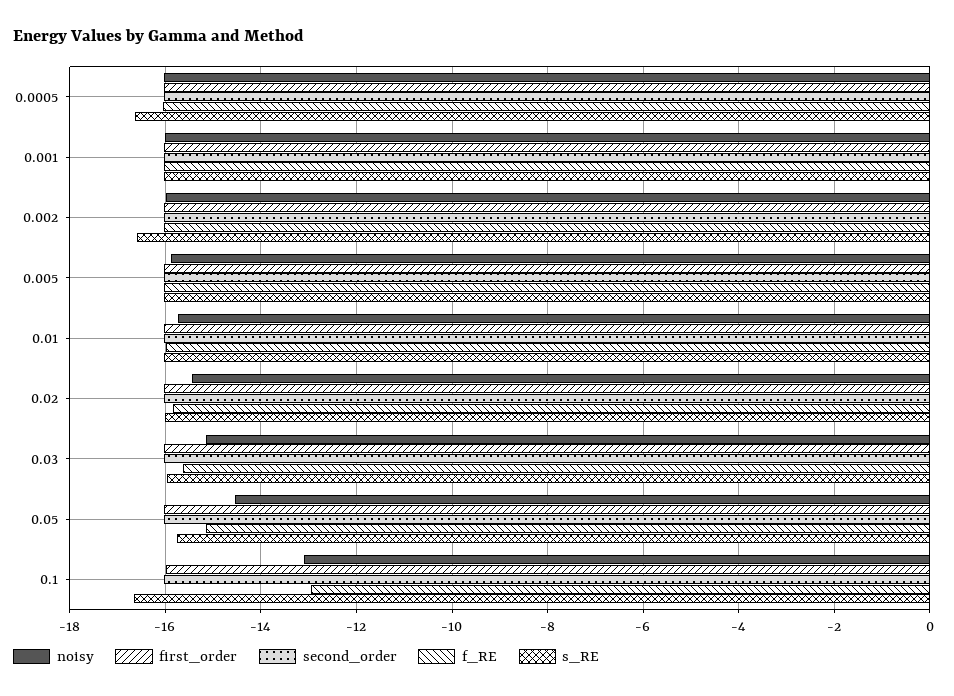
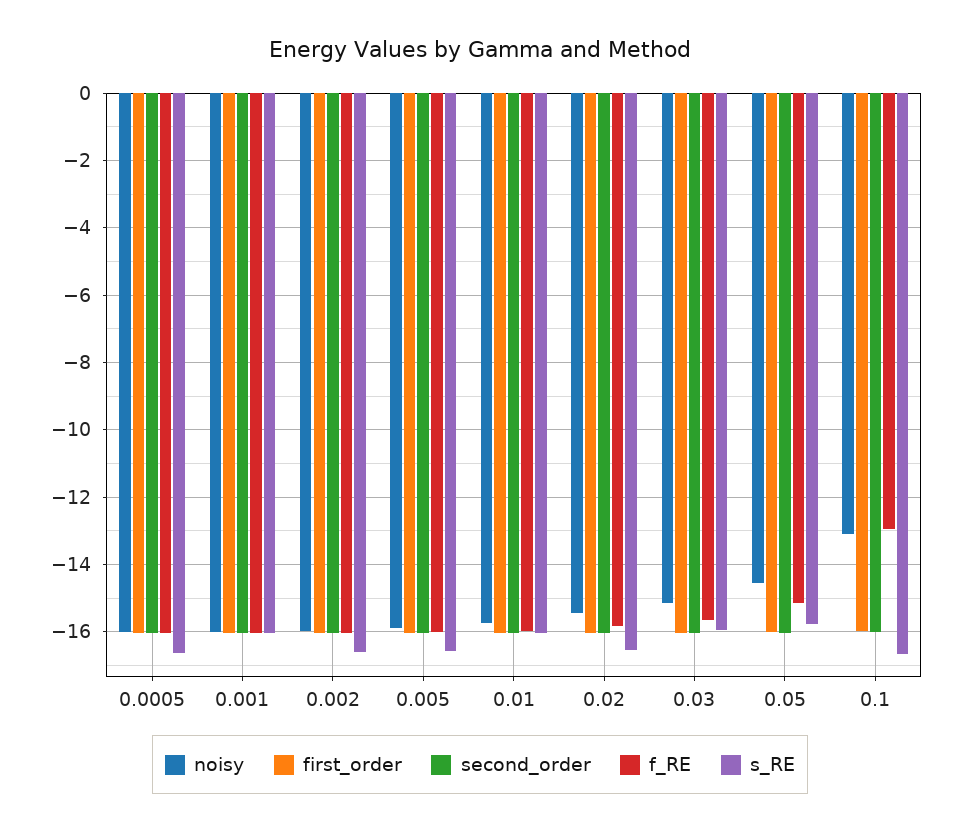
  {
    "noisy": {
      "0.0005": -16,
      "0.001": -16,
      "0.002": -16,
      "0.005": -15.8,
      "0.01": -15.8,
      "0.02": -15.4,
      "0.03": -15.2,
      "0.05": -14.6,
      "0.1": -13
    },
    "first_order": {
      "0.0005": -16,
      "0.001": -16,
      "0.002": -16,
      "0.005": -16,
      "0.01": -16,
      "0.02": -16,
      "0.03": -16,
      "0.05": -16,
      "0.1": -16
    },
    "second_order": {
      "0.0005": -16,
      "0.001": -16,
      "0.002": -16,
      "0.005": -16,
      "0.01": -16,
      "0.02": -16,
      "0.03": -16,
      "0.05": -16,
      "0.1": -16
    },
    "f_RE": {
      "0.0005": -16,
      "0.001": -16,
      "0.002": -16,
      "0.005": -16,
      "0.01": -16,
      "0.02": -15.8,
      "0.03": -15.6,
      "0.05": -15.2,
      "0.1": -13
    },
    "s_RE": {
      "0.0005": -16.6,
      "0.001": -16,
      "0.002": -16.6,
-     "0.005": -16,
+     "0.005": -16.6,
      "0.01": -16,
-     "0.02": -16,
+     "0.02": -16.6,
      "0.03": -16,
      "0.05": -15.8,
      "0.1": -16.6
    }
  }

